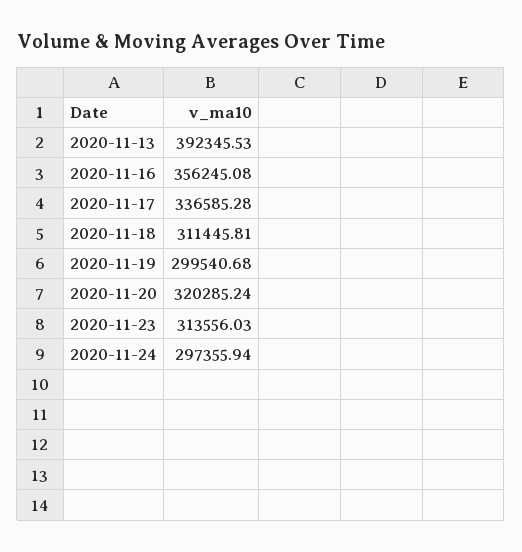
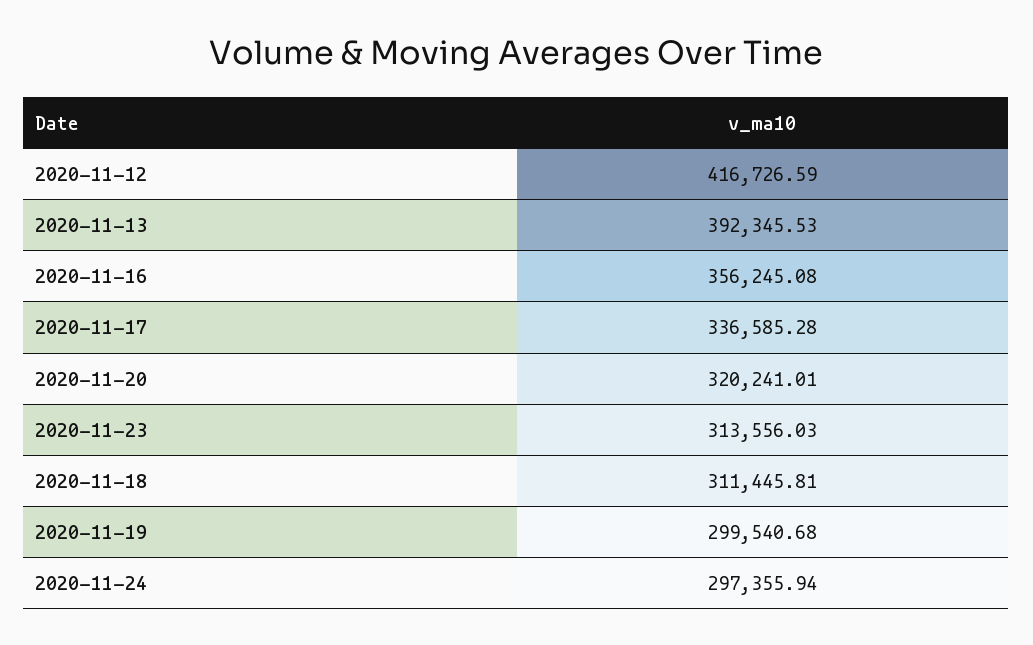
  {
    "2020-11-13": 392345.53,
    "2020-11-16": 356245.08,
    "2020-11-17": 336585.28,
    "2020-11-18": 311445.81,
    "2020-11-19": 299540.68,
-   "2020-11-20": 320285.24,
+   "2020-11-20": 320241.01,
    "2020-11-23": 313556.03,
-   "2020-11-24": 297355.94
+   "2020-11-24": 297355.94,
+   "2020-11-12": 416726.59
  }

